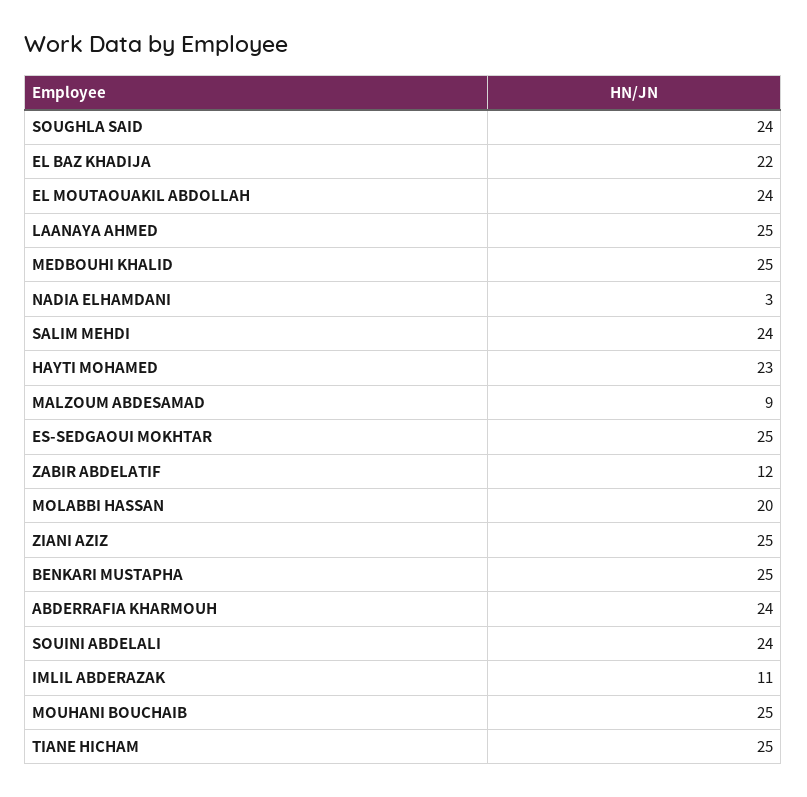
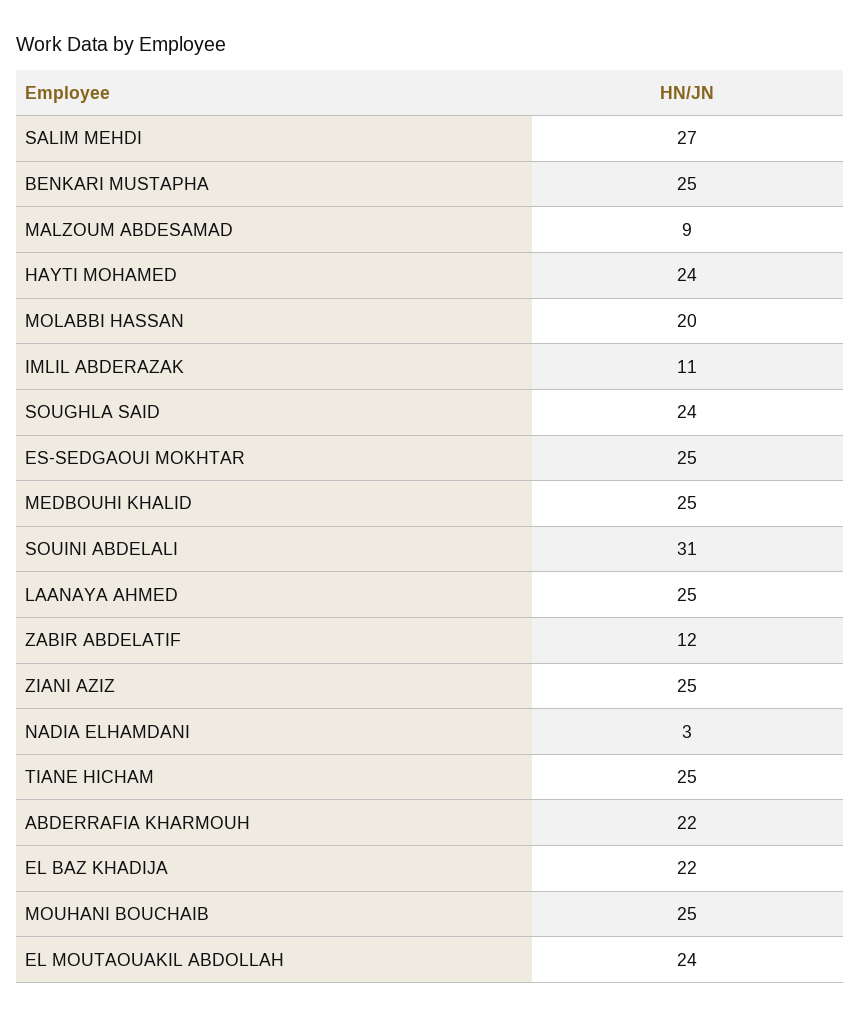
  {
    "SOUGHLA SAID": 24,
    "EL BAZ KHADIJA": 22,
    "EL MOUTAOUAKIL ABDOLLAH": 24,
    "LAANAYA AHMED": 25,
    "MEDBOUHI KHALID": 25,
    "NADIA ELHAMDANI": 3,
-   "SALIM MEHDI": 24,
+   "SALIM MEHDI": 27,
-   "HAYTI MOHAMED": 23,
+   "HAYTI MOHAMED": 24,
    "MALZOUM ABDESAMAD": 9,
    "ES-SEDGAOUI MOKHTAR": 25,
    "ZABIR ABDELATIF": 12,
    "MOLABBI HASSAN": 20,
    "ZIANI AZIZ": 25,
    "BENKARI MUSTAPHA": 25,
-   "ABDERRAFIA KHARMOUH": 24,
+   "ABDERRAFIA KHARMOUH": 22,
-   "SOUINI ABDELALI": 24,
+   "SOUINI ABDELALI": 31,
    "IMLIL ABDERAZAK": 11,
    "MOUHANI BOUCHAIB": 25,
    "TIANE HICHAM": 25
  }

